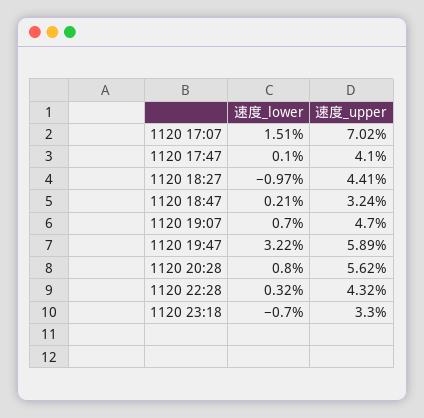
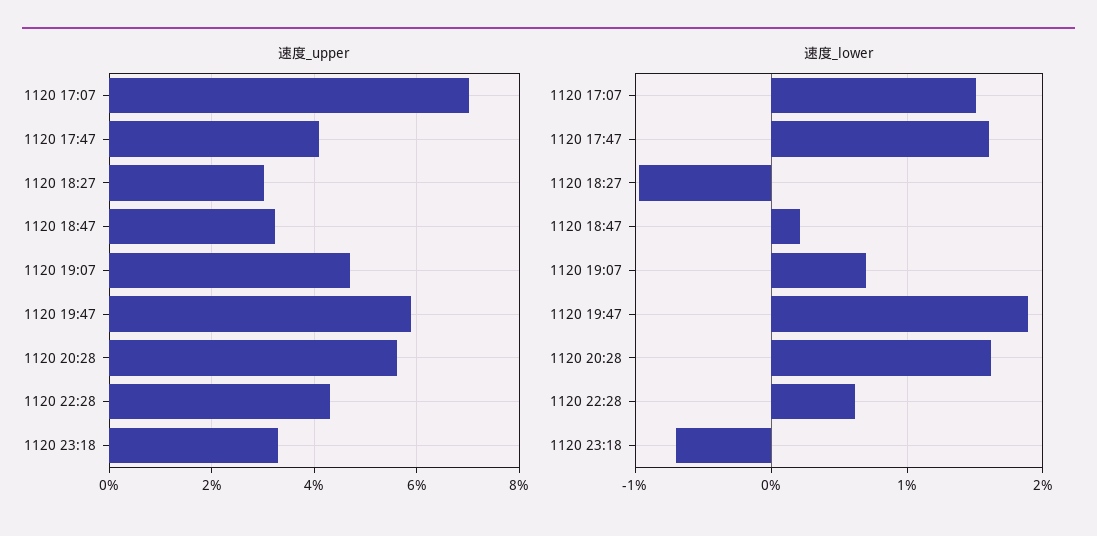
  {
    "速度_lower": {
      "1120 17:07": 1.51,
-     "1120 17:47": 0.1,
+     "1120 17:47": 1.6,
      "1120 18:27": -0.97,
      "1120 18:47": 0.21,
      "1120 19:07": 0.7,
-     "1120 19:47": 3.22,
+     "1120 19:47": 1.9,
-     "1120 20:28": 0.8,
+     "1120 20:28": 1.6,
-     "1120 22:28": 0.32,
+     "1120 22:28": 0.6,
      "1120 23:18": -0.7
    },
    "速度_upper": {
      "1120 17:07": 7.02,
      "1120 17:47": 4.1,
-     "1120 18:27": 4.41,
+     "1120 18:27": 3,
      "1120 18:47": 3.24,
      "1120 19:07": 4.7,
      "1120 19:47": 5.89,
      "1120 20:28": 5.62,
      "1120 22:28": 4.32,
      "1120 23:18": 3.3
    }
  }

